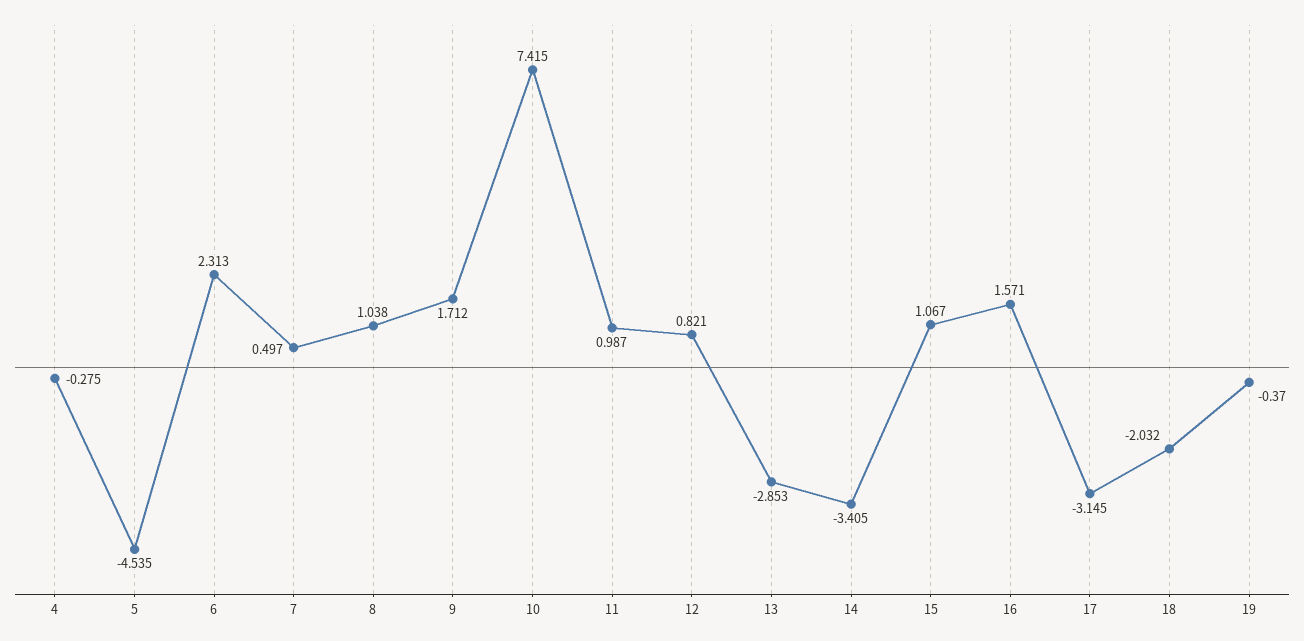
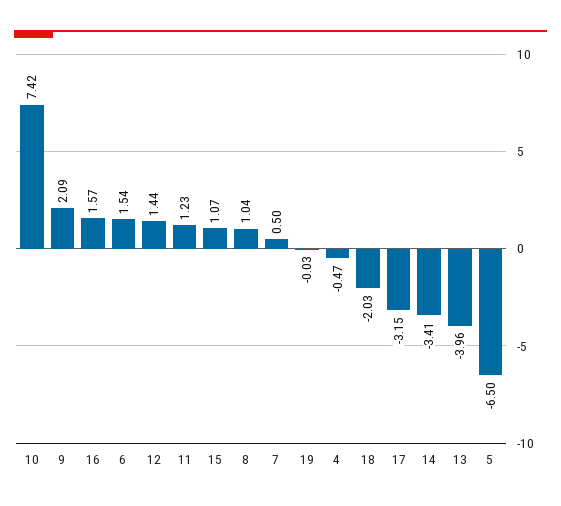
  {
-   "4": -0.275,
+   "4": -0.47,
-   "5": -4.535,
+   "5": -6.5,
-   "6": 2.313,
+   "6": 1.54,
    "7": 0.497,
    "8": 1.038,
-   "9": 1.712,
+   "9": 2.09,
    "10": 7.415,
-   "11": 0.987,
+   "11": 1.23,
-   "12": 0.821,
+   "12": 1.44,
-   "13": -2.853,
+   "13": -3.96,
    "14": -3.405,
    "15": 1.067,
    "16": 1.571,
    "17": -3.145,
    "18": -2.032,
-   "19": -0.37
+   "19": -0.03
  }

